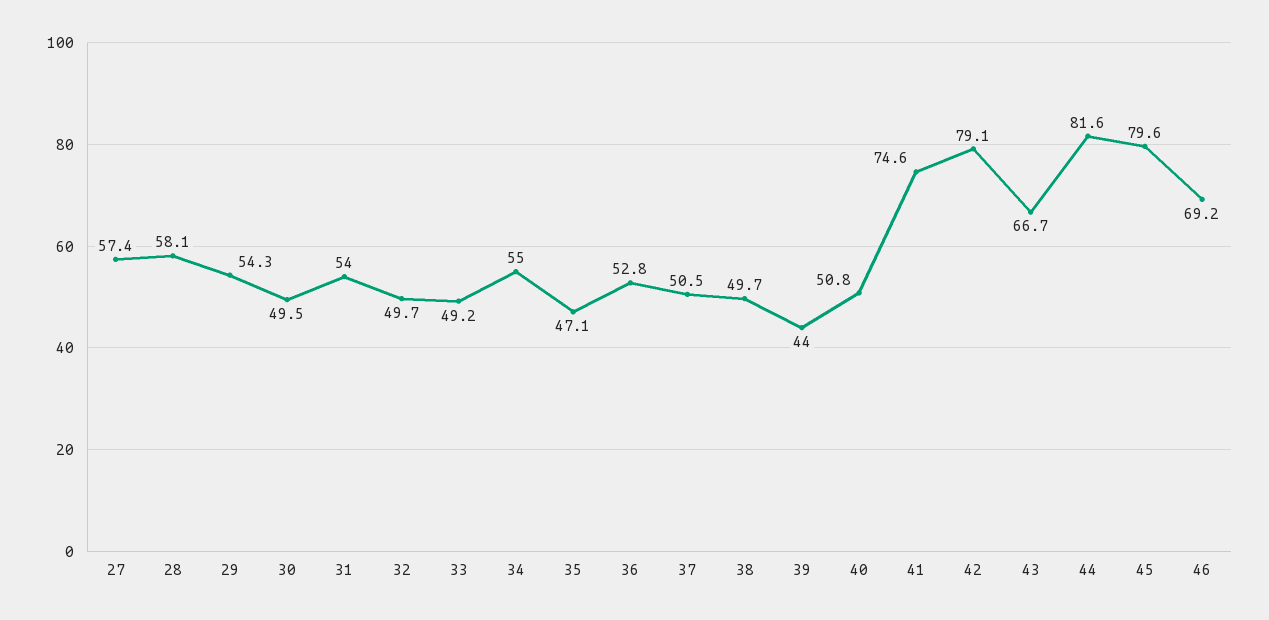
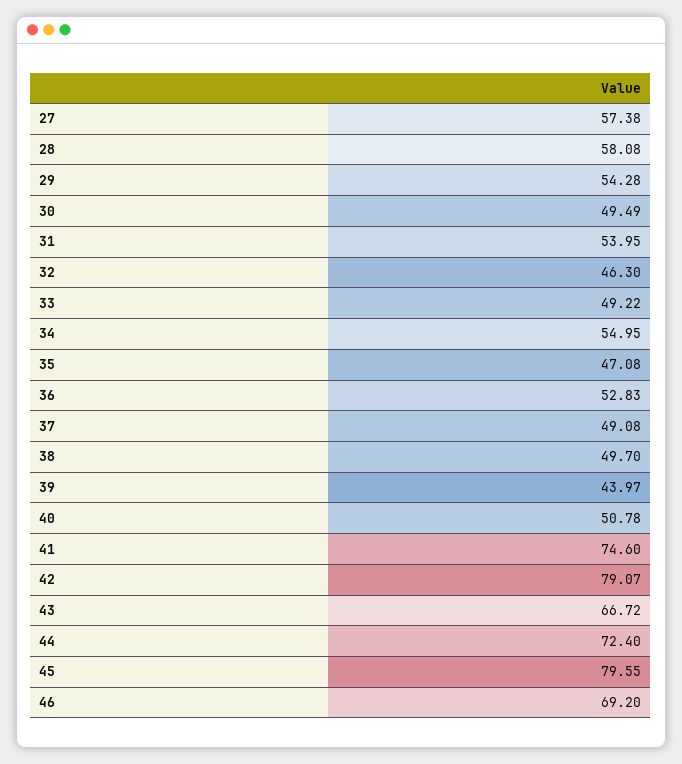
  {
    "27": 57.38,
    "28": 58.08,
    "29": 54.28,
    "30": 49.49,
    "31": 53.95,
-   "32": 49.7,
+   "32": 46.3,
    "33": 49.22,
    "34": 54.95,
    "35": 47.08,
    "36": 52.83,
-   "37": 50.5,
+   "37": 49.08,
    "38": 49.7,
    "39": 43.97,
    "40": 50.78,
    "41": 74.6,
    "42": 79.07,
    "43": 66.72,
-   "44": 81.6,
+   "44": 72.4,
    "45": 79.55,
    "46": 69.2
  }

